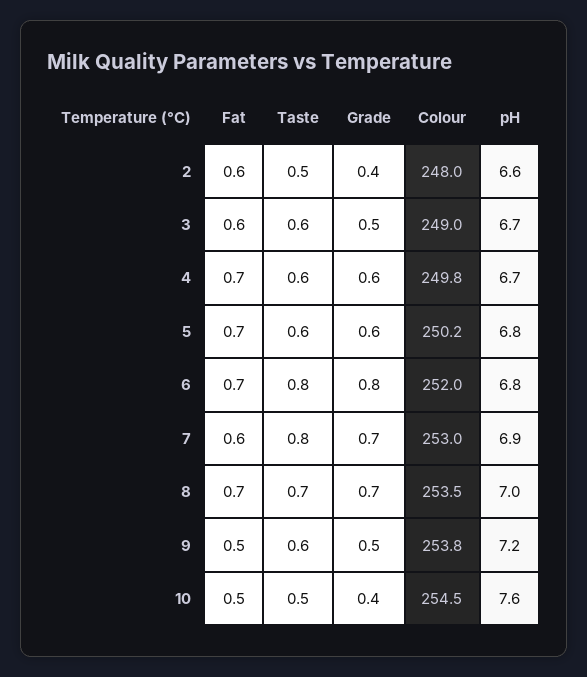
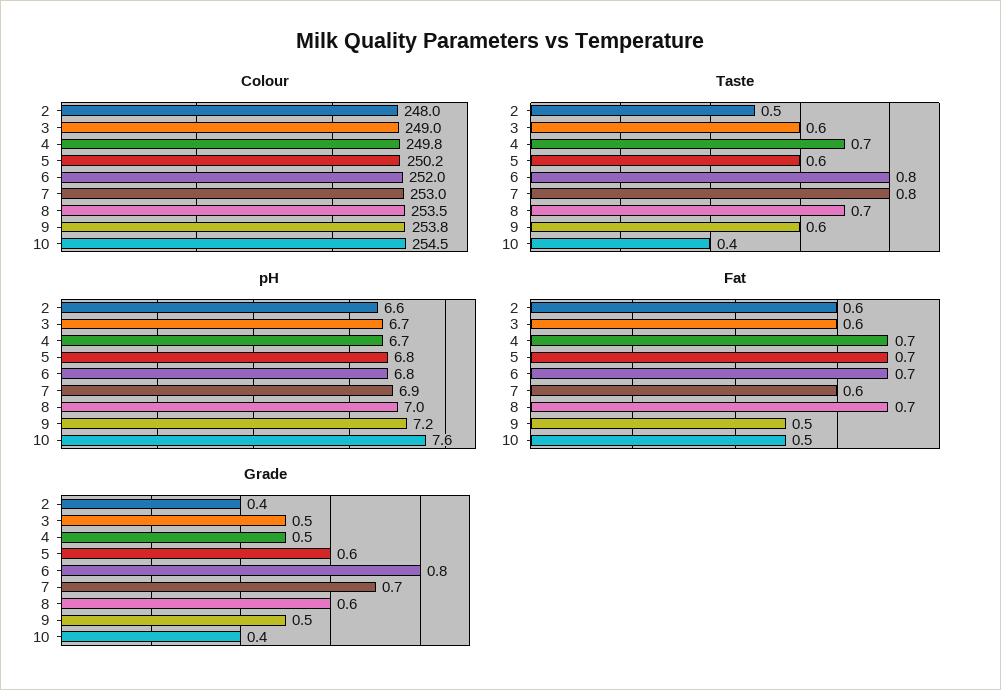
  {
    "Fat": {
      "2": 0.6,
      "3": 0.6,
      "4": 0.7,
      "5": 0.7,
      "6": 0.7,
      "7": 0.6,
      "8": 0.7,
      "9": 0.5,
      "10": 0.5
    },
    "Taste": {
      "2": 0.5,
      "3": 0.6,
-     "4": 0.6,
+     "4": 0.7,
      "5": 0.6,
      "6": 0.8,
      "7": 0.8,
      "8": 0.7,
      "9": 0.6,
-     "10": 0.5
+     "10": 0.4
    },
    "Grade": {
      "2": 0.4,
      "3": 0.5,
-     "4": 0.6,
+     "4": 0.5,
      "5": 0.6,
      "6": 0.8,
      "7": 0.7,
-     "8": 0.7,
+     "8": 0.6,
      "9": 0.5,
      "10": 0.4
    },
    "Colour": {
      "2": 248,
      "3": 249,
      "4": 249.8,
      "5": 250.2,
      "6": 252,
      "7": 253,
      "8": 253.5,
      "9": 253.8,
      "10": 254.5
    },
    "pH": {
      "2": 6.6,
      "3": 6.7,
      "4": 6.7,
      "5": 6.8,
      "6": 6.8,
      "7": 6.9,
      "8": 7,
      "9": 7.2,
      "10": 7.6
    }
  }

